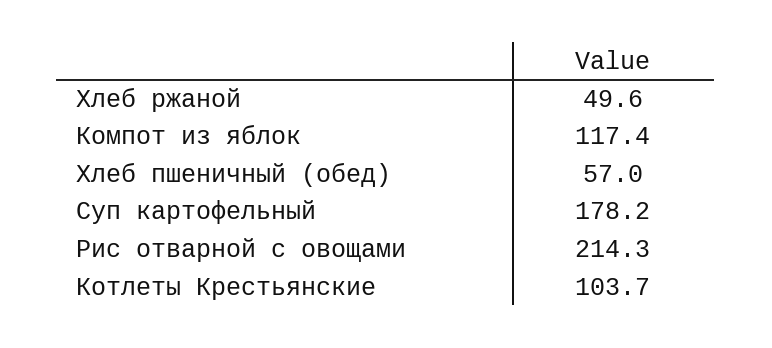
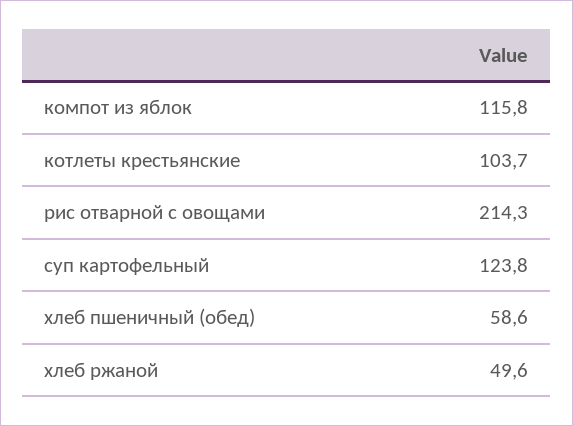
  {
    "Хлеб ржаной": 49.6,
-   "Компот из яблок": 117.4,
+   "Компот из яблок": 115.8,
-   "Хлеб пшеничный (обед)": 57,
+   "Хлеб пшеничный (обед)": 58.6,
-   "Суп картофельный": 178.2,
+   "Суп картофельный": 123.8,
    "Рис отварной с овощами": 214.3,
    "Котлеты Крестьянские": 103.7
  }

